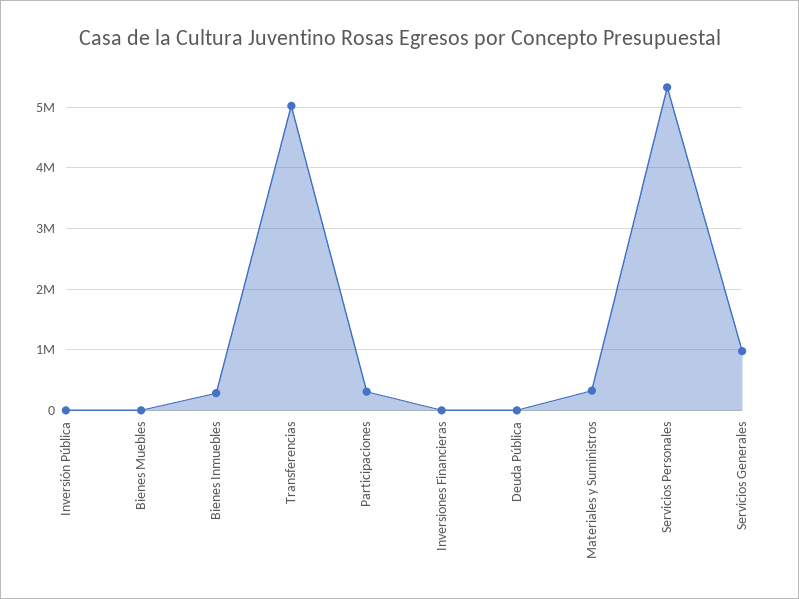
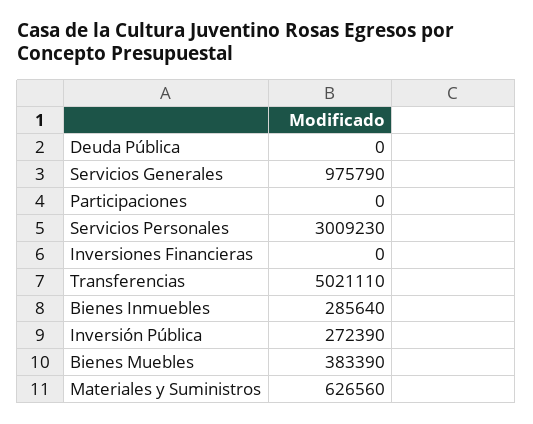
  {
-   "Inversión Pública": 0,
+   "Inversión Pública": 272390,
-   "Bienes Muebles": 0,
+   "Bienes Muebles": 383390,
    "Bienes Inmuebles": 285640,
    "Transferencias": 5021110,
-   "Participaciones": 300000,
+   "Participaciones": 0,
    "Inversiones Financieras": 0,
    "Deuda Pública": 0,
-   "Materiales y Suministros": 300000,
+   "Materiales y Suministros": 626560,
-   "Servicios Personales": 5300000,
+   "Servicios Personales": 3009230,
    "Servicios Generales": 975790
  }

